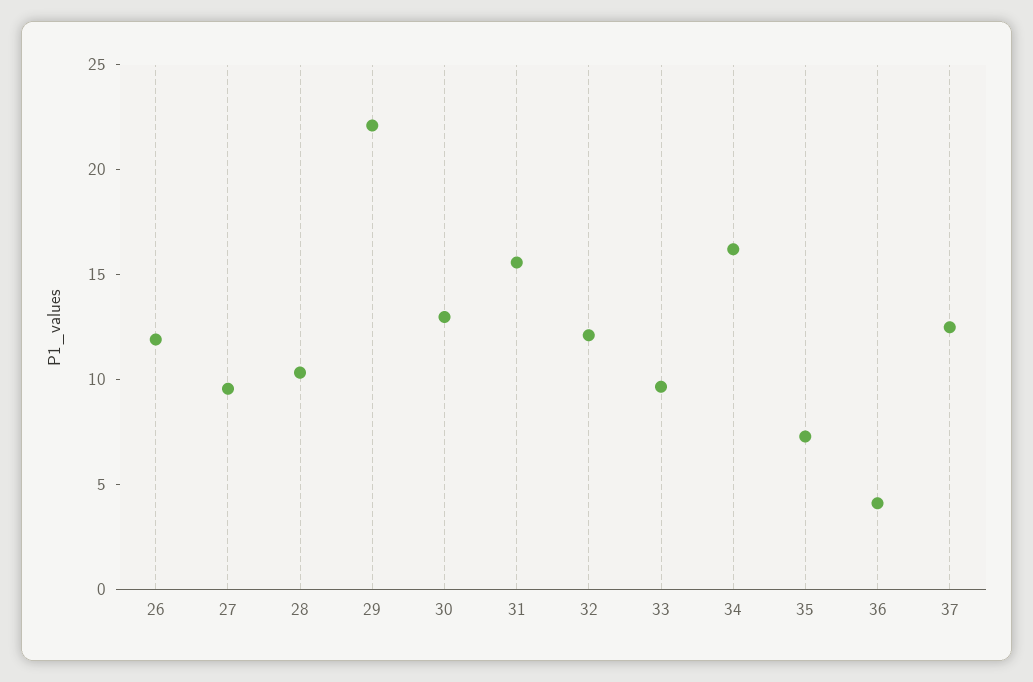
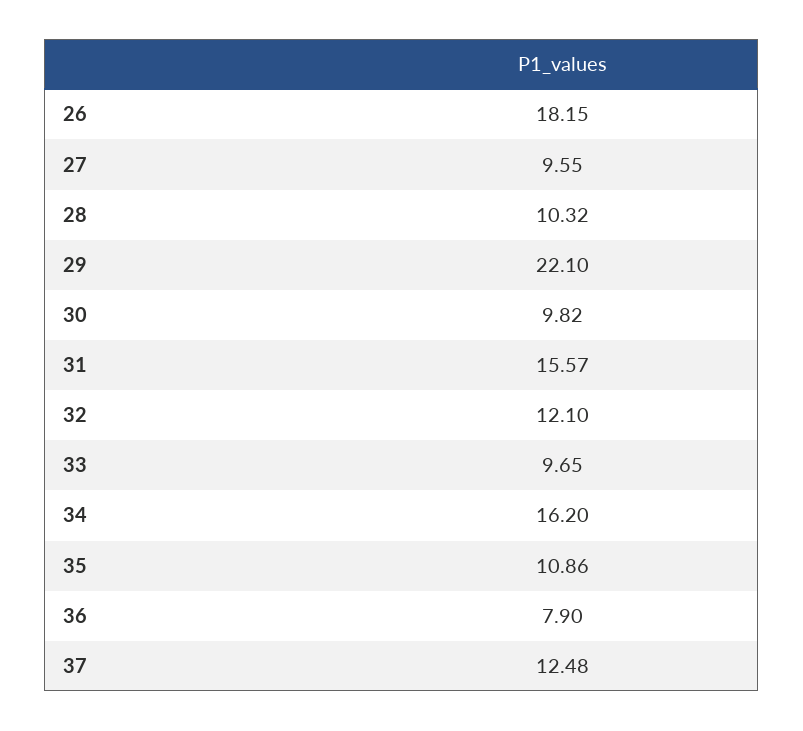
  {
-   "26": 12,
+   "26": 18.15,
    "27": 9.55,
    "28": 10.32,
    "29": 22.1,
-   "30": 13,
+   "30": 9.82,
    "31": 15.57,
    "32": 12.1,
    "33": 9.65,
    "34": 16.2,
-   "35": 7,
+   "35": 10.86,
-   "36": 4,
+   "36": 7.9,
    "37": 12.48
  }

